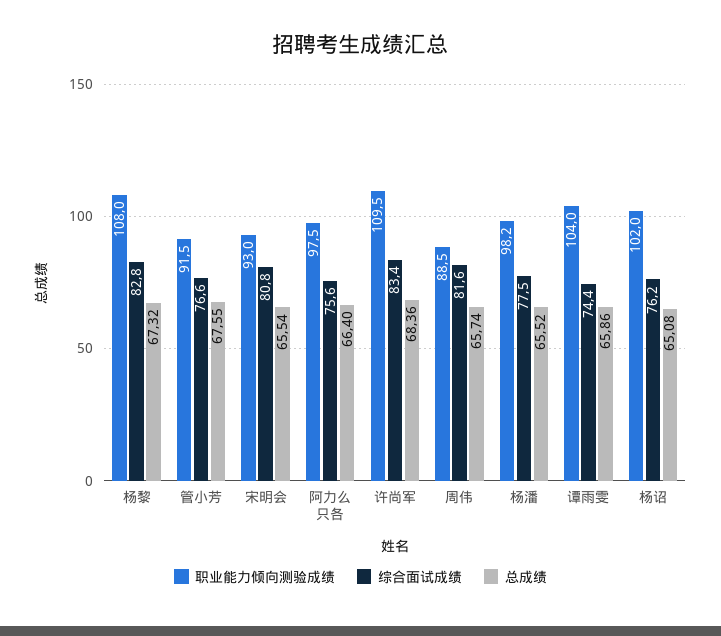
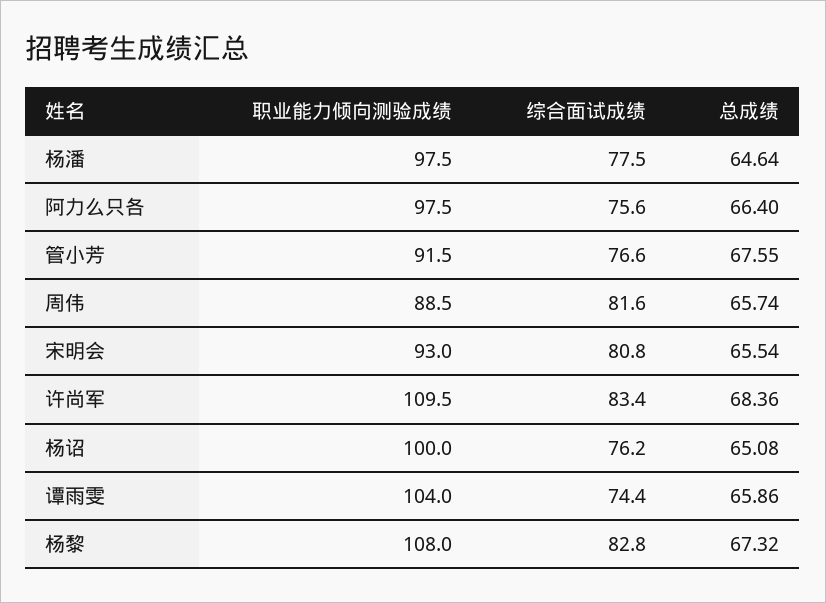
  {
    "职业能力倾向测验成绩": {
      "杨黎": 108,
      "管小芳": 91.5,
      "宋明会": 93,
      "阿力么只各": 97.5,
      "许尚军": 109.5,
      "周伟": 88.5,
-     "杨潘": 98.2,
+     "杨潘": 97.5,
      "谭雨雯": 104,
-     "杨诏": 102
+     "杨诏": 100
    },
    "综合面试成绩": {
      "杨黎": 82.8,
      "管小芳": 76.6,
      "宋明会": 80.8,
      "阿力么只各": 75.6,
      "许尚军": 83.4,
      "周伟": 81.6,
      "杨潘": 77.5,
      "谭雨雯": 74.4,
      "杨诏": 76.2
    },
    "总成绩": {
      "杨黎": 67.32,
      "管小芳": 67.55,
      "宋明会": 65.54,
      "阿力么只各": 66.4,
      "许尚军": 68.36,
      "周伟": 65.74,
-     "杨潘": 65.52,
+     "杨潘": 64.64,
      "谭雨雯": 65.86,
      "杨诏": 65.08
    }
  }

